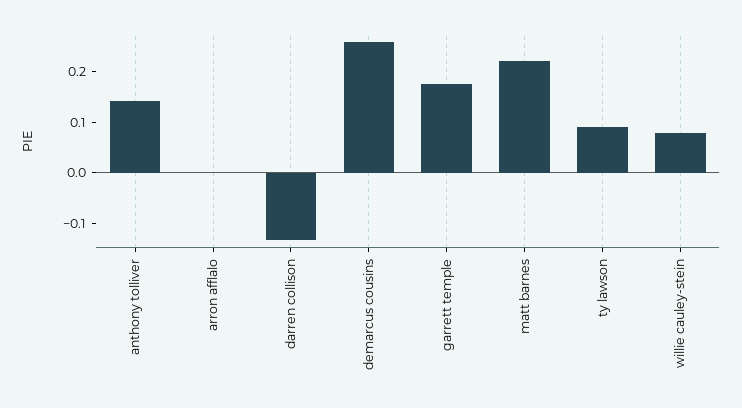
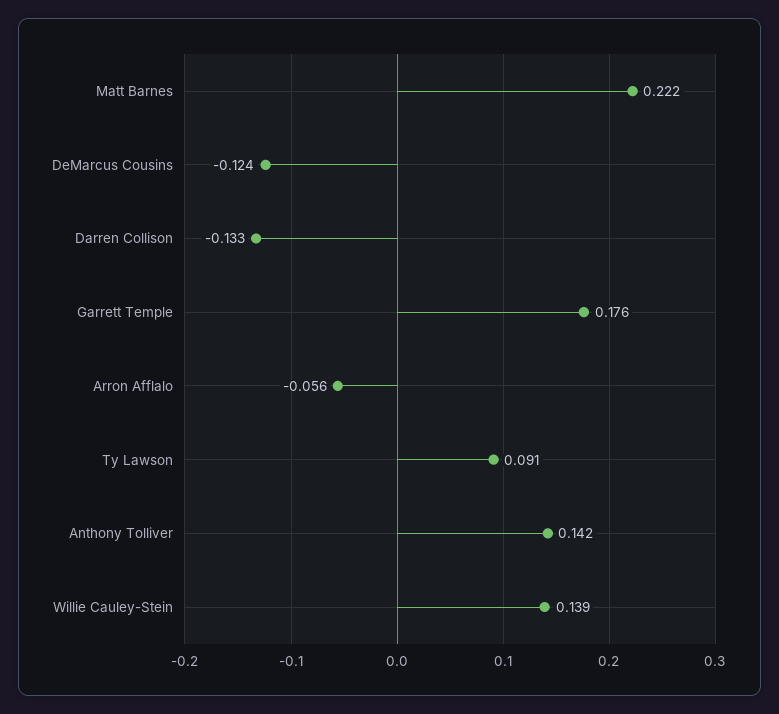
  {
    "anthony tolliver": 0.142,
-   "arron afflalo": 0,
+   "arron afflalo": -0.056,
    "darren collison": -0.133,
-   "demarcus cousins": 0.26,
+   "demarcus cousins": -0.124,
    "garrett temple": 0.176,
    "matt barnes": 0.222,
    "ty lawson": 0.091,
-   "willie cauley-stein": 0.08
+   "willie cauley-stein": 0.139
  }

